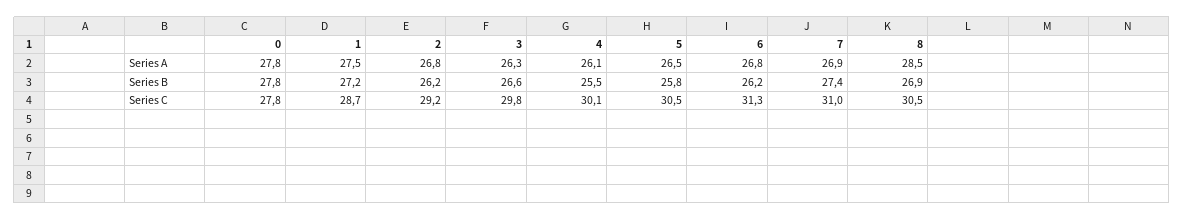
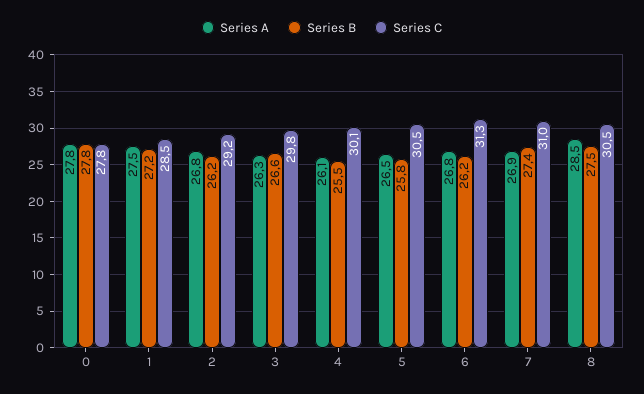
  {
    "Series A": {
      "0": 27.8,
      "1": 27.5,
      "2": 26.8,
      "3": 26.3,
      "4": 26.1,
      "5": 26.5,
      "6": 26.8,
      "7": 26.9,
      "8": 28.5
    },
    "Series B": {
      "0": 27.8,
      "1": 27.2,
      "2": 26.2,
      "3": 26.6,
      "4": 25.5,
      "5": 25.8,
      "6": 26.2,
      "7": 27.4,
-     "8": 26.9
+     "8": 27.5
    },
    "Series C": {
      "0": 27.8,
-     "1": 28.7,
+     "1": 28.5,
      "2": 29.2,
      "3": 29.8,
      "4": 30.1,
      "5": 30.5,
      "6": 31.3,
      "7": 31,
      "8": 30.5
    }
  }

